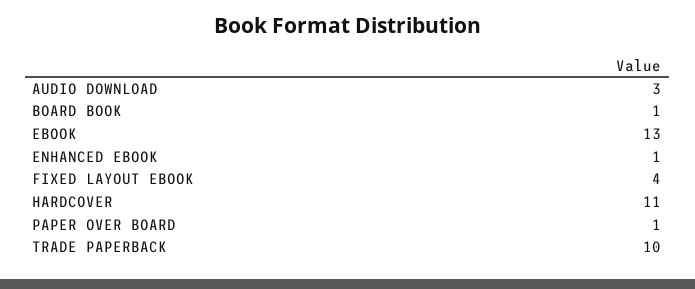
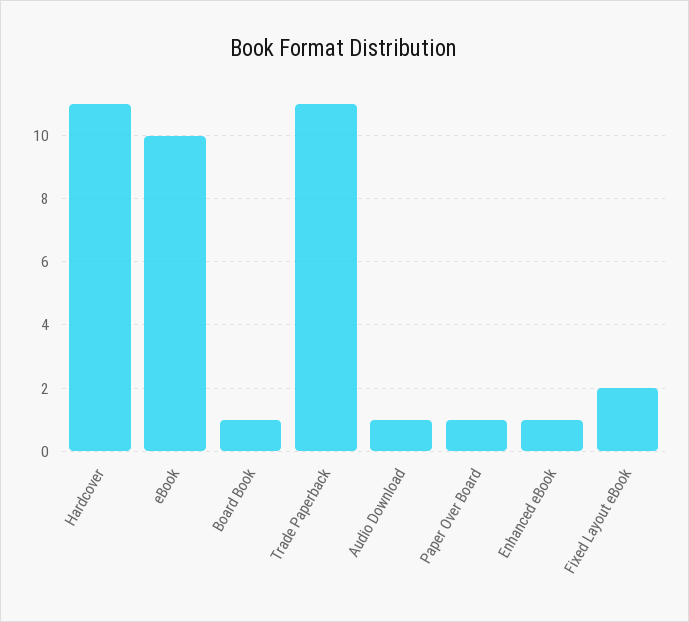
  {
-   "AUDIO DOWNLOAD": 3,
+   "AUDIO DOWNLOAD": 1,
    "BOARD BOOK": 1,
-   "EBOOK": 13,
+   "EBOOK": 10,
    "ENHANCED EBOOK": 1,
-   "FIXED LAYOUT EBOOK": 4,
+   "FIXED LAYOUT EBOOK": 2,
    "HARDCOVER": 11,
    "PAPER OVER BOARD": 1,
-   "TRADE PAPERBACK": 10
+   "TRADE PAPERBACK": 11
  }

